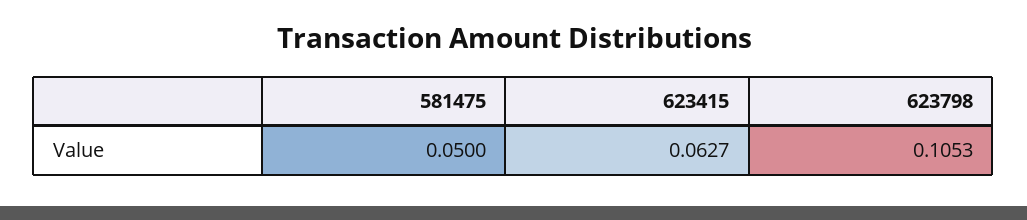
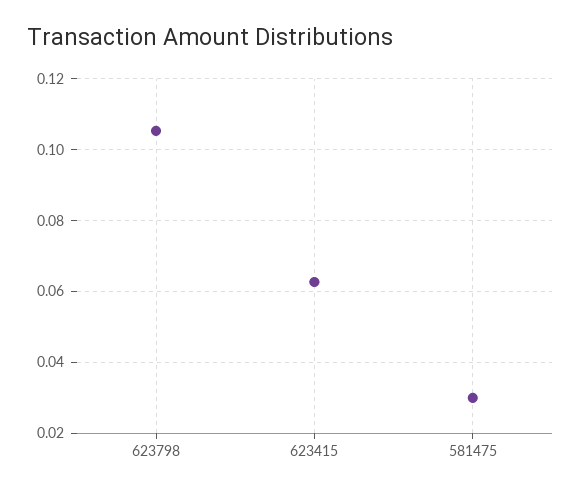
  {
-   "581475": 0.05,
+   "581475": 0.03,
    "623415": 0.0627,
    "623798": 0.1053
  }

